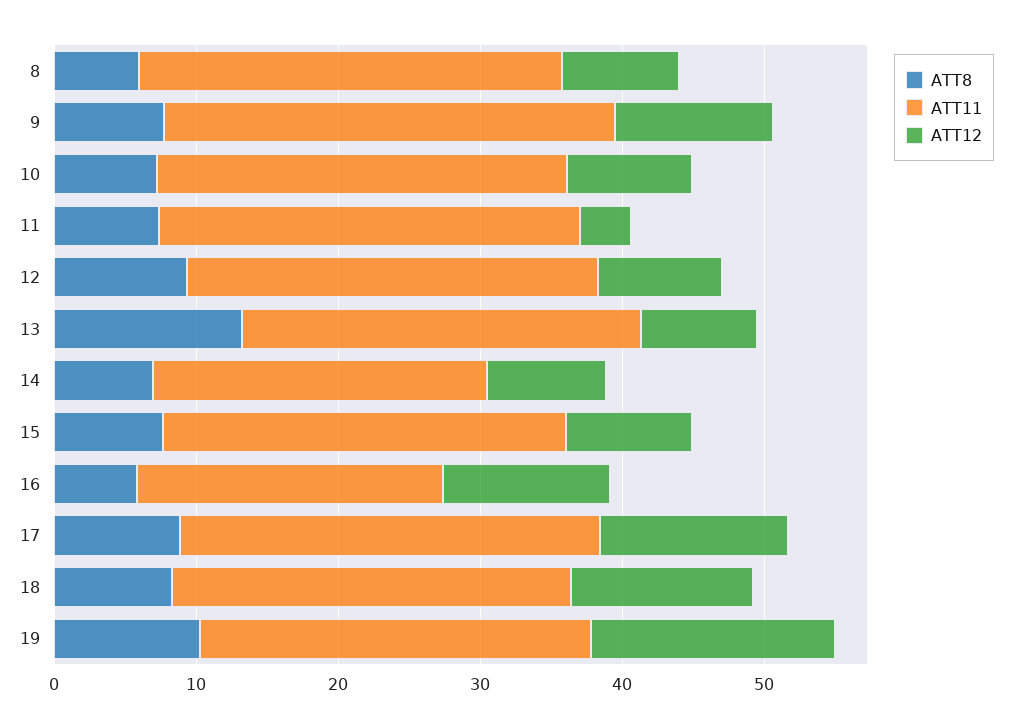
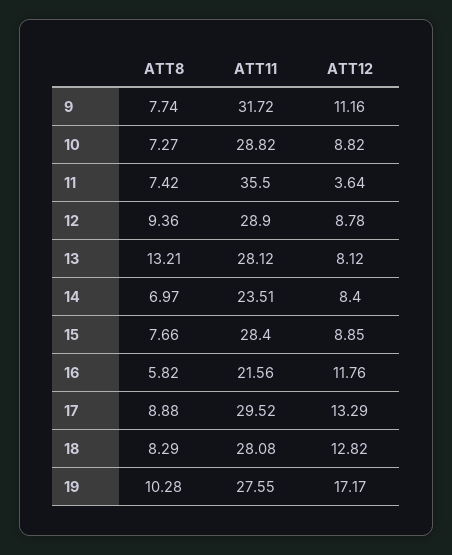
  {
    "ATT8": {
-     "8": 6,
      "9": 7.74,
      "10": 7.27,
      "11": 7.42,
      "12": 9.36,
      "13": 13.21,
      "14": 6.97,
      "15": 7.66,
      "16": 5.82,
      "17": 8.88,
      "18": 8.29,
      "19": 10.28
    },
    "ATT11": {
-     "8": 30,
      "9": 31.72,
      "10": 28.82,
-     "11": 30,
+     "11": 35.5,
      "12": 28.9,
      "13": 28.12,
      "14": 23.51,
      "15": 28.4,
      "16": 21.56,
      "17": 29.52,
      "18": 28.08,
      "19": 27.55
    },
    "ATT12": {
-     "8": 8,
      "9": 11.16,
      "10": 8.82,
      "11": 3.64,
      "12": 8.78,
      "13": 8.12,
      "14": 8.4,
      "15": 8.85,
      "16": 11.76,
      "17": 13.29,
      "18": 12.82,
      "19": 17.17
    }
  }

